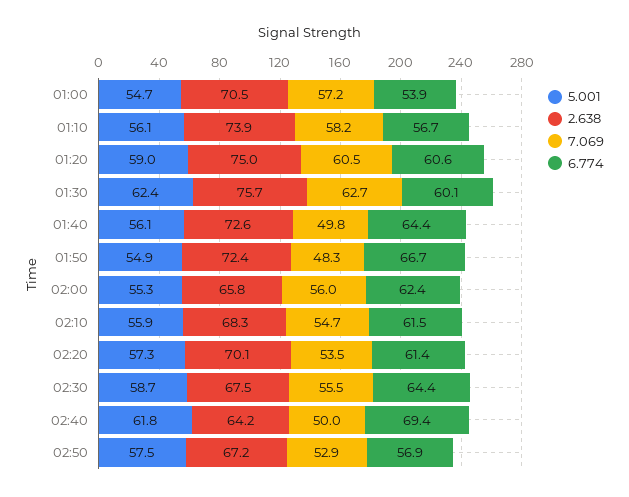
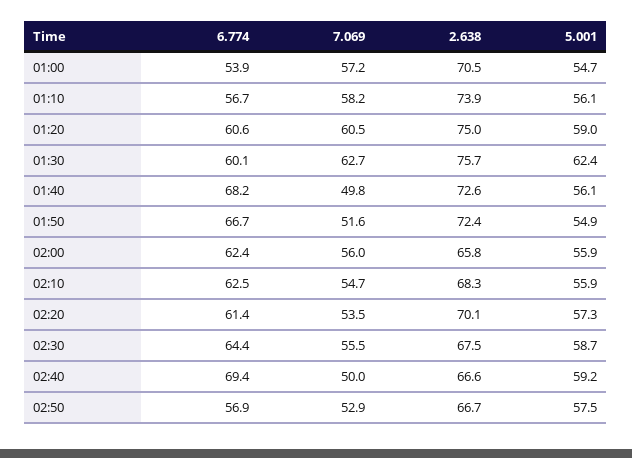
  {
    "5.001": {
      "01:00": 54.7,
      "01:10": 56.1,
      "01:20": 59,
      "01:30": 62.4,
      "01:40": 56.1,
      "01:50": 54.9,
-     "02:00": 55.3,
+     "02:00": 55.9,
      "02:10": 55.9,
      "02:20": 57.3,
      "02:30": 58.7,
-     "02:40": 61.8,
+     "02:40": 59.2,
      "02:50": 57.5
    },
    "2.638": {
      "01:00": 70.5,
      "01:10": 73.9,
      "01:20": 75,
      "01:30": 75.7,
      "01:40": 72.6,
      "01:50": 72.4,
      "02:00": 65.8,
      "02:10": 68.3,
      "02:20": 70.1,
      "02:30": 67.5,
-     "02:40": 64.2,
+     "02:40": 66.6,
-     "02:50": 67.2
+     "02:50": 66.7
    },
    "7.069": {
      "01:00": 57.2,
      "01:10": 58.2,
      "01:20": 60.5,
      "01:30": 62.7,
      "01:40": 49.8,
-     "01:50": 48.3,
+     "01:50": 51.6,
      "02:00": 56,
      "02:10": 54.7,
      "02:20": 53.5,
      "02:30": 55.5,
      "02:40": 50,
      "02:50": 52.9
    },
    "6.774": {
      "01:00": 53.9,
      "01:10": 56.7,
      "01:20": 60.6,
      "01:30": 60.1,
-     "01:40": 64.4,
+     "01:40": 68.2,
      "01:50": 66.7,
      "02:00": 62.4,
-     "02:10": 61.5,
+     "02:10": 62.5,
      "02:20": 61.4,
      "02:30": 64.4,
      "02:40": 69.4,
      "02:50": 56.9
    }
  }

